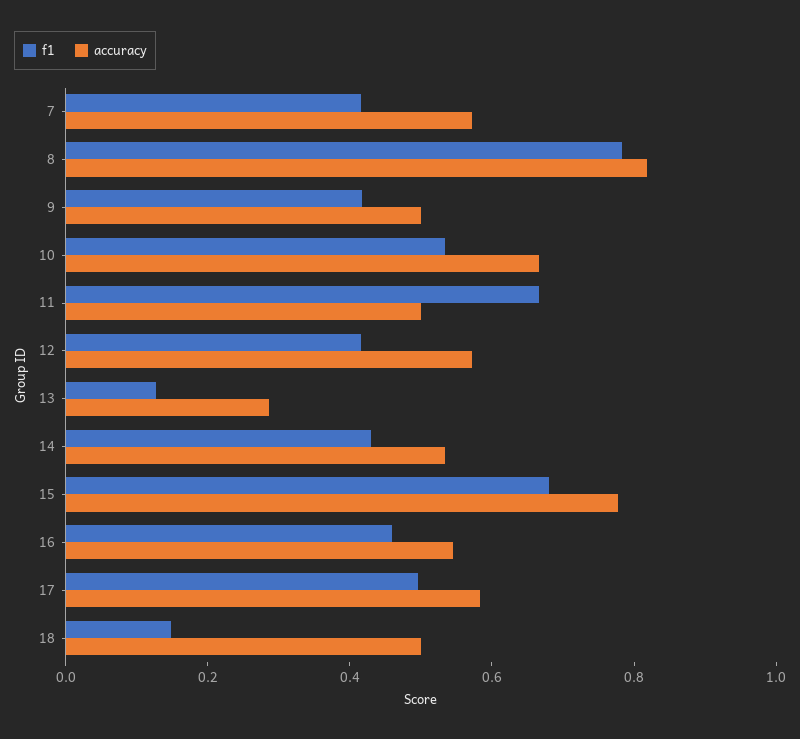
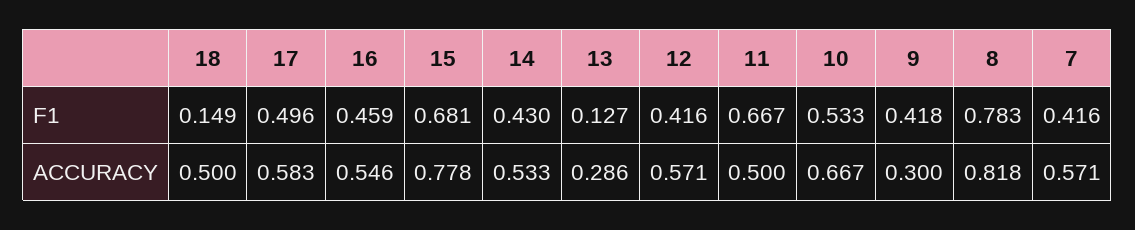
  {
    "f1": {
      "7": 0.416,
      "8": 0.783,
      "9": 0.418,
      "10": 0.533,
      "11": 0.667,
      "12": 0.416,
      "13": 0.127,
      "14": 0.43,
      "15": 0.681,
      "16": 0.459,
      "17": 0.496,
      "18": 0.149
    },
    "accuracy": {
      "7": 0.571,
      "8": 0.818,
-     "9": 0.5,
+     "9": 0.3,
      "10": 0.667,
      "11": 0.5,
      "12": 0.571,
      "13": 0.286,
      "14": 0.533,
      "15": 0.778,
      "16": 0.546,
      "17": 0.583,
      "18": 0.5
    }
  }

